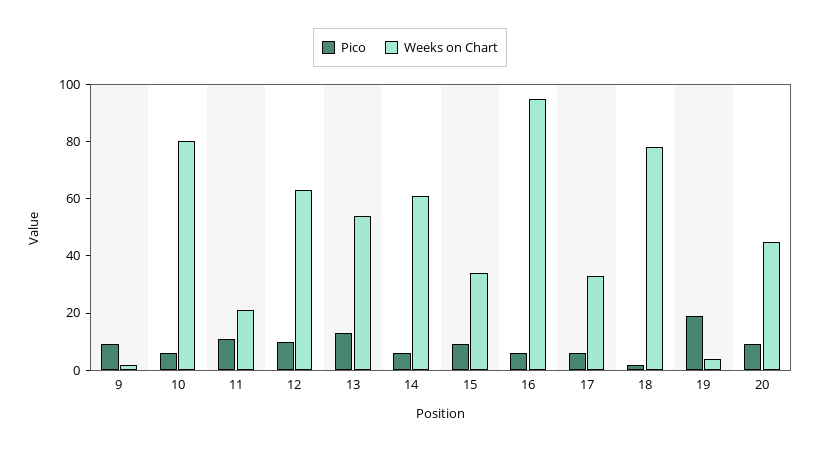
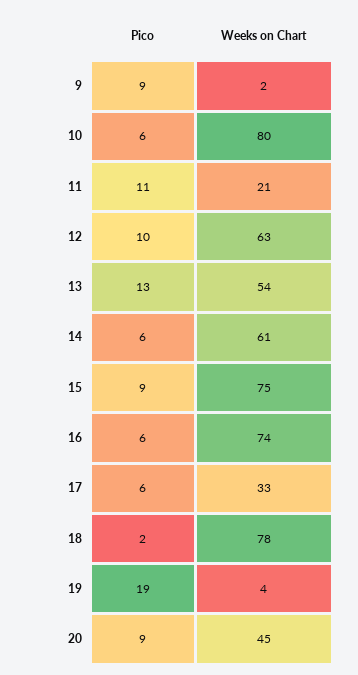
  {
    "Pico": {
      "9": 9,
      "10": 6,
      "11": 11,
      "12": 10,
      "13": 13,
      "14": 6,
      "15": 9,
      "16": 6,
      "17": 6,
      "18": 2,
      "19": 19,
      "20": 9
    },
    "Weeks on Chart": {
      "9": 2,
      "10": 80,
      "11": 21,
      "12": 63,
      "13": 54,
      "14": 61,
-     "15": 35,
+     "15": 75,
-     "16": 95,
+     "16": 74,
      "17": 33,
      "18": 78,
      "19": 4,
      "20": 45
    }
  }

